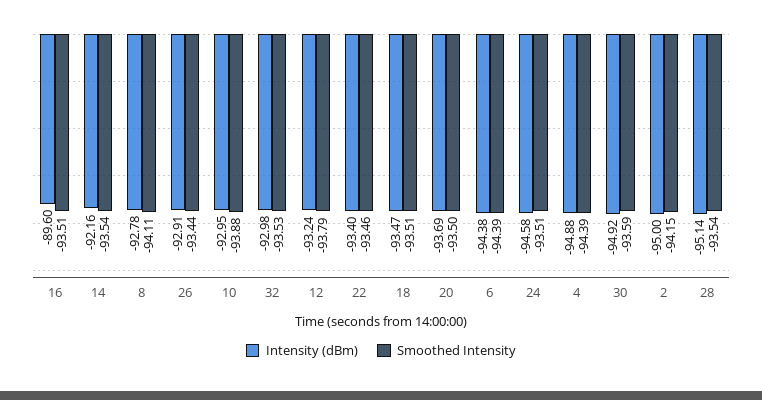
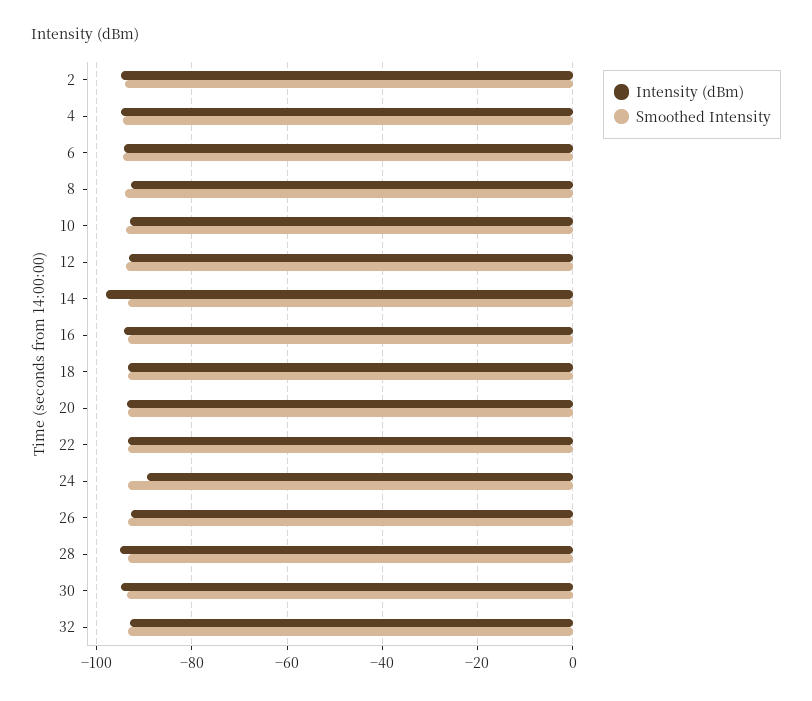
  {
    "Intensity (dBm)": {
-     "16": -89.6,
+     "16": -94,
-     "14": -92.16,
+     "14": -98,
      "8": -92.78,
      "26": -92.91,
      "10": -92.95,
      "32": -92.98,
      "12": -93.24,
      "22": -93.4,
      "18": -93.47,
      "20": -93.69,
      "6": -94.38,
-     "24": -94.58,
+     "24": -90,
      "4": -94.88,
      "30": -94.92,
      "2": -95,
      "28": -95.14
    },
    "Smoothed Intensity": {
      "16": -93.51,
      "14": -93.54,
      "8": -94.11,
      "26": -93.44,
      "10": -93.88,
      "32": -93.53,
      "12": -93.79,
      "22": -93.46,
      "18": -93.51,
      "20": -93.5,
      "6": -94.39,
      "24": -93.51,
      "4": -94.39,
      "30": -93.59,
      "2": -94.15,
      "28": -93.54
    }
  }

